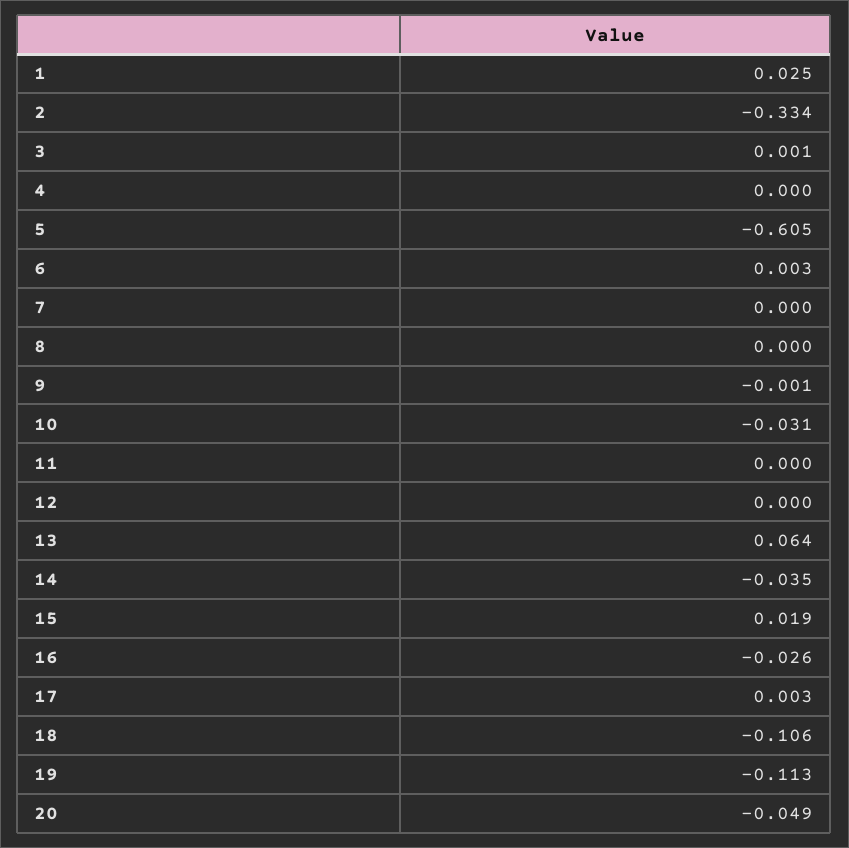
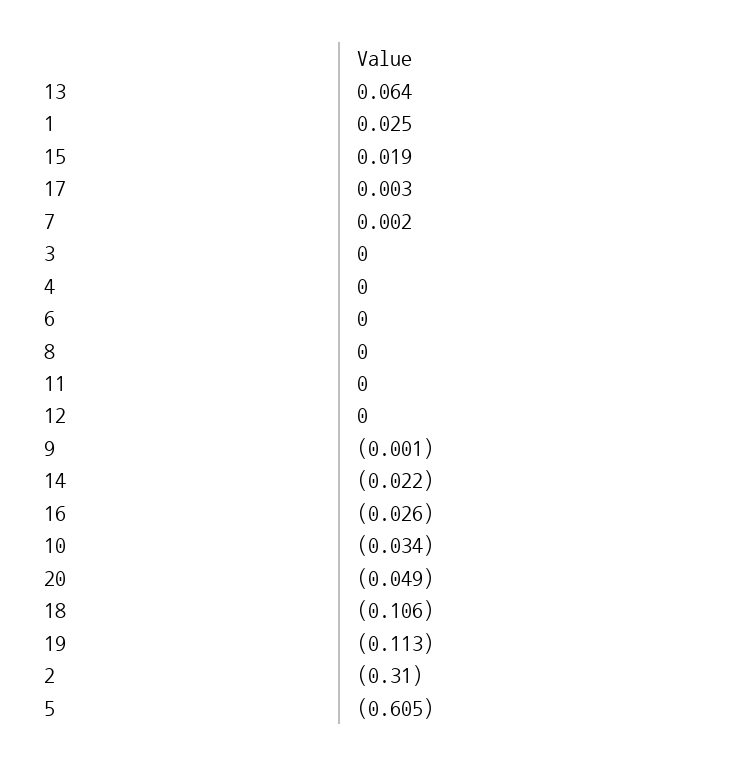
  {
    "1": 0.025,
-   "2": -0.334,
+   "2": -0.31,
-   "3": 0.001,
+   "3": 0,
    "4": 0,
    "5": -0.605,
-   "6": 0.003,
+   "6": 0,
-   "7": 0,
+   "7": 0.002,
    "8": 0,
    "9": -0.001,
-   "10": -0.031,
+   "10": -0.034,
    "11": 0,
    "12": 0,
    "13": 0.064,
-   "14": -0.035,
+   "14": -0.022,
    "15": 0.019,
    "16": -0.026,
    "17": 0.003,
    "18": -0.106,
    "19": -0.113,
    "20": -0.049
  }

